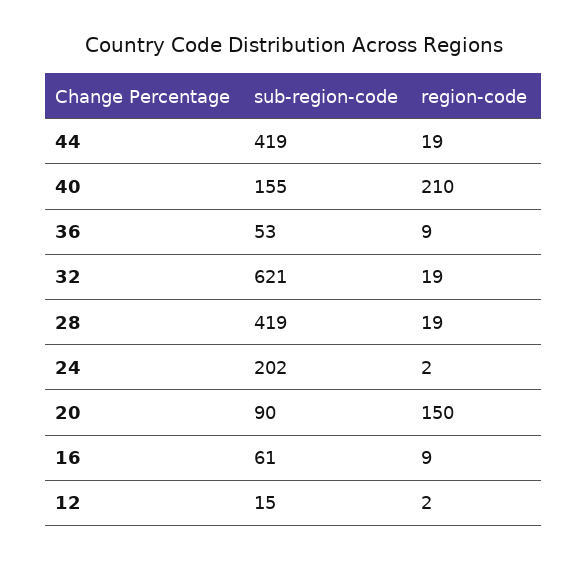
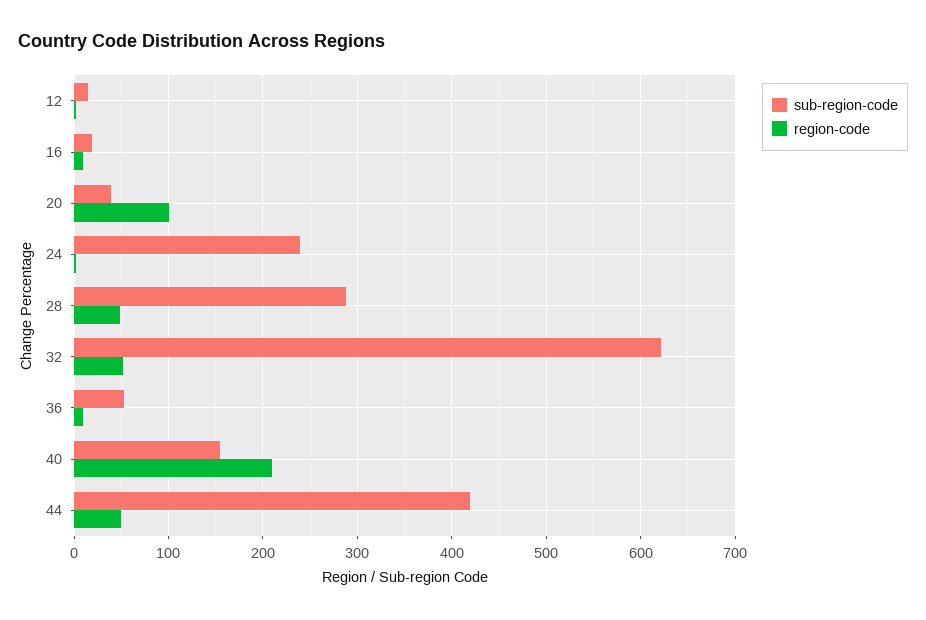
  {
    "sub-region-code": {
      "44": 419,
      "40": 155,
      "36": 53,
      "32": 621,
-     "28": 419,
+     "28": 290,
-     "24": 202,
+     "24": 240,
-     "20": 90,
+     "20": 40,
-     "16": 61,
+     "16": 20,
      "12": 15
    },
    "region-code": {
-     "44": 19,
+     "44": 50,
      "40": 210,
      "36": 9,
-     "32": 19,
+     "32": 50,
-     "28": 19,
+     "28": 50,
      "24": 2,
-     "20": 150,
+     "20": 100,
      "16": 9,
      "12": 2
    }
  }

